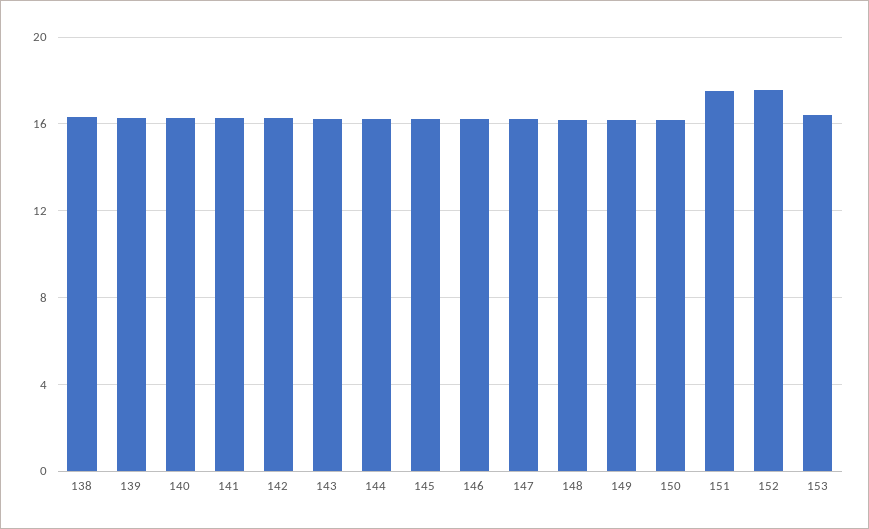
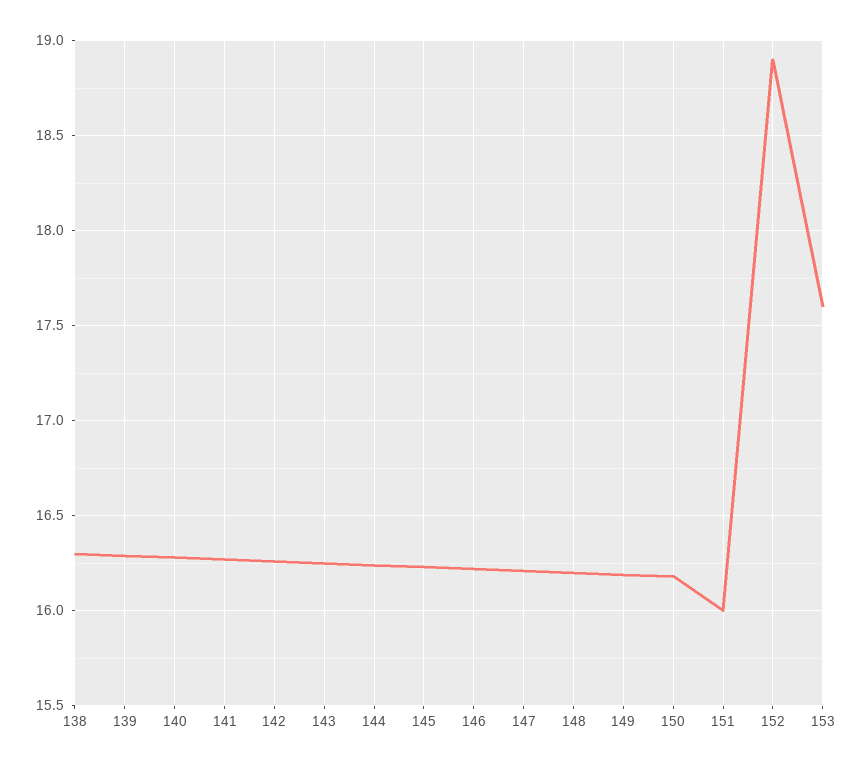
  {
    "138": 16.3,
    "139": 16.3,
    "140": 16.3,
    "141": 16.25,
    "142": 16.25,
    "143": 16.25,
    "144": 16.25,
    "145": 16.25,
    "146": 16.2,
    "147": 16.2,
    "148": 16.2,
    "149": 16.2,
    "150": 16.2,
-   "151": 17.5,
+   "151": 16,
-   "152": 17.5,
+   "152": 18.9,
-   "153": 16.5
+   "153": 17.6
  }

